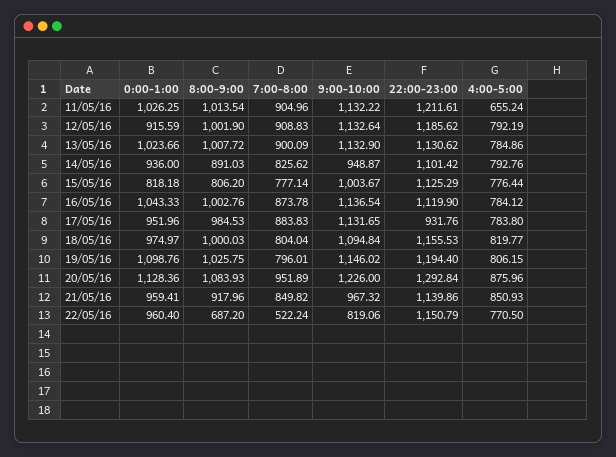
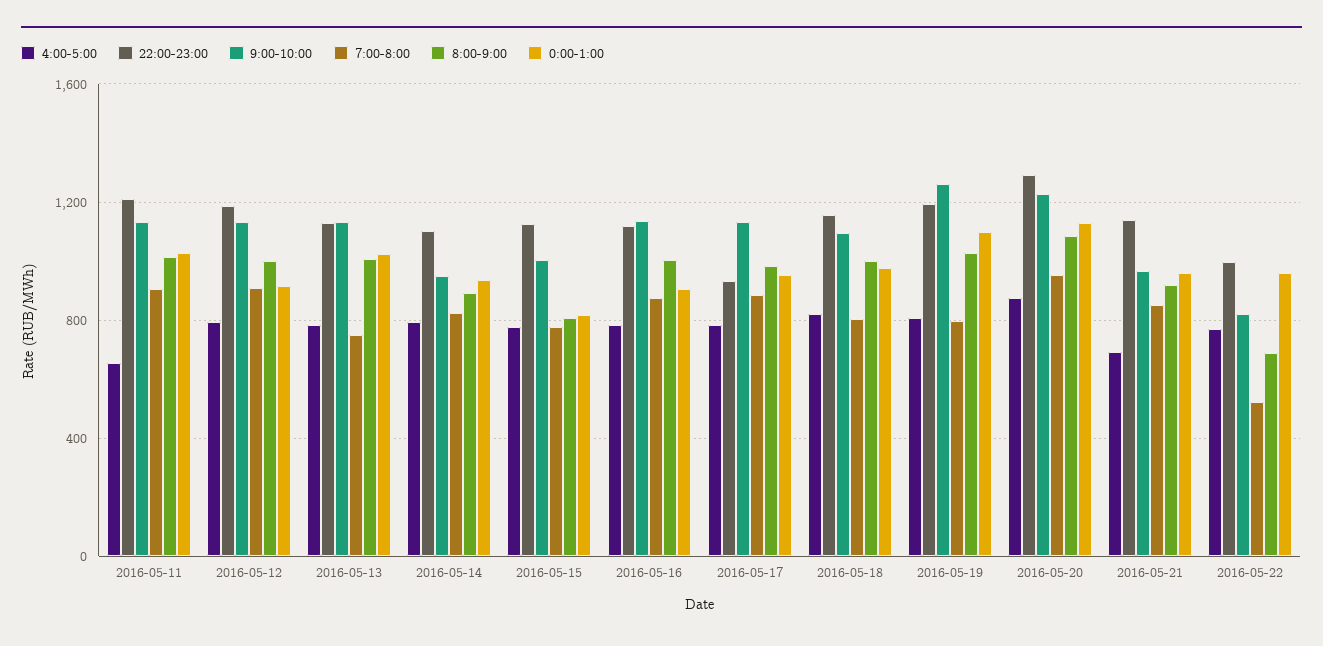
  {
    "0:00-1:00": {
      "11/05/16": 1026.25,
      "12/05/16": 915.59,
      "13/05/16": 1023.66,
      "14/05/16": 936,
      "15/05/16": 818.18,
-     "16/05/16": 1043.33,
+     "16/05/16": 900,
      "17/05/16": 951.96,
      "18/05/16": 974.97,
      "19/05/16": 1098.76,
      "20/05/16": 1128.36,
      "21/05/16": 959.41,
      "22/05/16": 960.4
    },
    "8:00-9:00": {
      "11/05/16": 1013.54,
      "12/05/16": 1001.9,
      "13/05/16": 1007.72,
      "14/05/16": 891.03,
      "15/05/16": 806.2,
      "16/05/16": 1002.76,
      "17/05/16": 984.53,
      "18/05/16": 1000.03,
      "19/05/16": 1025.75,
      "20/05/16": 1083.93,
      "21/05/16": 917.96,
      "22/05/16": 687.2
    },
    "7:00-8:00": {
      "11/05/16": 904.96,
      "12/05/16": 908.83,
-     "13/05/16": 900.09,
+     "13/05/16": 750,
      "14/05/16": 825.62,
      "15/05/16": 777.14,
      "16/05/16": 873.78,
      "17/05/16": 883.83,
      "18/05/16": 804.04,
      "19/05/16": 796.01,
      "20/05/16": 951.89,
      "21/05/16": 849.82,
      "22/05/16": 522.24
    },
    "9:00-10:00": {
      "11/05/16": 1132.22,
      "12/05/16": 1132.64,
      "13/05/16": 1132.9,
      "14/05/16": 948.87,
      "15/05/16": 1003.67,
      "16/05/16": 1136.54,
      "17/05/16": 1131.65,
      "18/05/16": 1094.84,
-     "19/05/16": 1146.02,
+     "19/05/16": 1250,
      "20/05/16": 1226,
      "21/05/16": 967.32,
      "22/05/16": 819.06
    },
    "22:00-23:00": {
      "11/05/16": 1211.61,
      "12/05/16": 1185.62,
      "13/05/16": 1130.62,
      "14/05/16": 1101.42,
      "15/05/16": 1125.29,
      "16/05/16": 1119.9,
      "17/05/16": 931.76,
      "18/05/16": 1155.53,
      "19/05/16": 1194.4,
      "20/05/16": 1292.84,
      "21/05/16": 1139.86,
-     "22/05/16": 1150.79
+     "22/05/16": 1000
    },
    "4:00-5:00": {
      "11/05/16": 655.24,
      "12/05/16": 792.19,
      "13/05/16": 784.86,
      "14/05/16": 792.76,
      "15/05/16": 776.44,
      "16/05/16": 784.12,
      "17/05/16": 783.8,
      "18/05/16": 819.77,
      "19/05/16": 806.15,
      "20/05/16": 875.96,
-     "21/05/16": 850.93,
+     "21/05/16": 700,
      "22/05/16": 770.5
    }
  }

